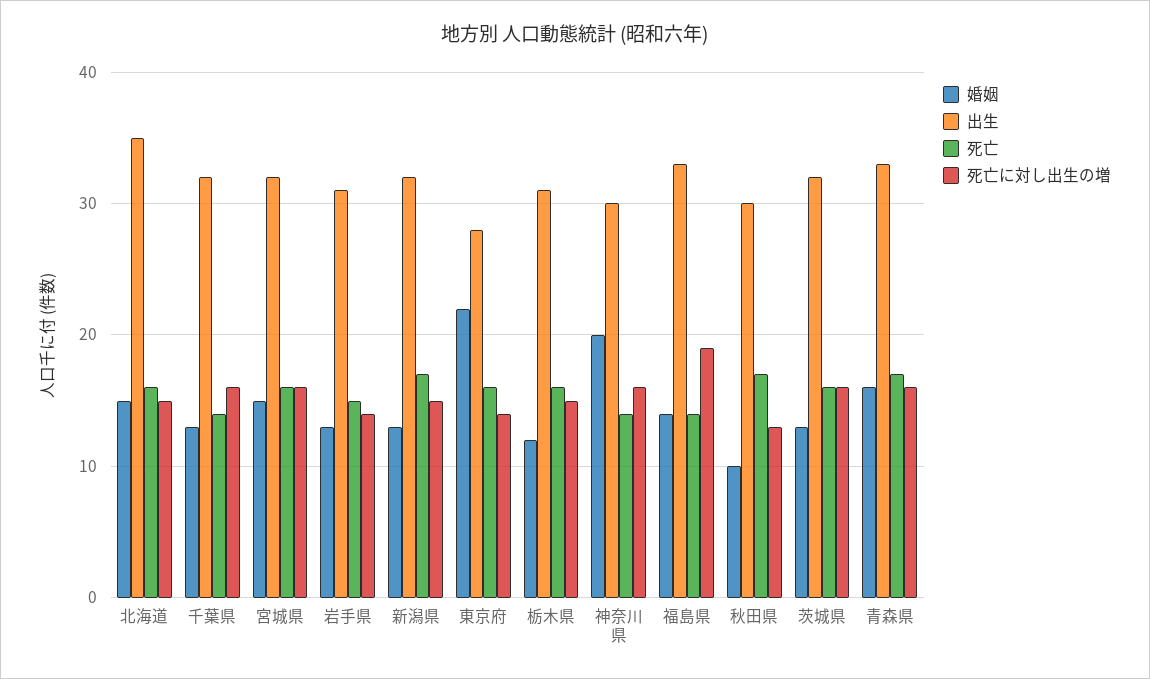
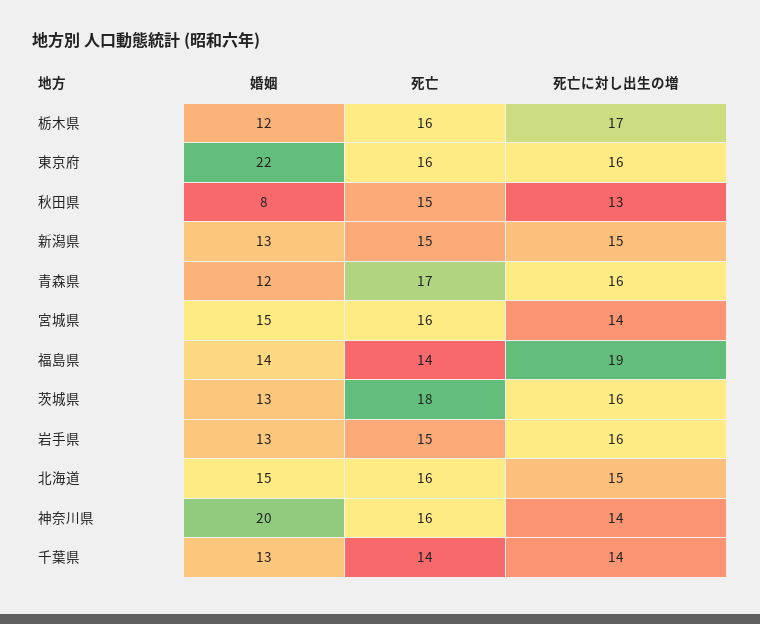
  {
    "婚姻": {
      "北海道": 15,
      "千葉県": 13,
      "宮城県": 15,
      "岩手県": 13,
      "新潟県": 13,
      "東京府": 22,
      "栃木県": 12,
      "神奈川県": 20,
      "福島県": 14,
-     "秋田県": 10,
+     "秋田県": 8,
      "茨城県": 13,
-     "青森県": 16
+     "青森県": 12
    },
-   "出生": {
-     "北海道": 35,
-     "千葉県": 32,
-     "宮城県": 32,
-     "岩手県": 31,
-     "新潟県": 32,
-     "東京府": 28,
-     "栃木県": 31,
-     "神奈川県": 30,
-     "福島県": 33,
-     "秋田県": 30,
-     "茨城県": 32,
-     "青森県": 33
-   },
    "死亡": {
      "北海道": 16,
      "千葉県": 14,
      "宮城県": 16,
      "岩手県": 15,
-     "新潟県": 17,
+     "新潟県": 15,
      "東京府": 16,
      "栃木県": 16,
-     "神奈川県": 14,
+     "神奈川県": 16,
      "福島県": 14,
-     "秋田県": 17,
+     "秋田県": 15,
-     "茨城県": 16,
+     "茨城県": 18,
      "青森県": 17
    },
    "死亡に対し出生の増": {
      "北海道": 15,
-     "千葉県": 16,
+     "千葉県": 14,
-     "宮城県": 16,
+     "宮城県": 14,
-     "岩手県": 14,
+     "岩手県": 16,
      "新潟県": 15,
-     "東京府": 14,
+     "東京府": 16,
-     "栃木県": 15,
+     "栃木県": 17,
-     "神奈川県": 16,
+     "神奈川県": 14,
      "福島県": 19,
      "秋田県": 13,
      "茨城県": 16,
      "青森県": 16
    }
  }

